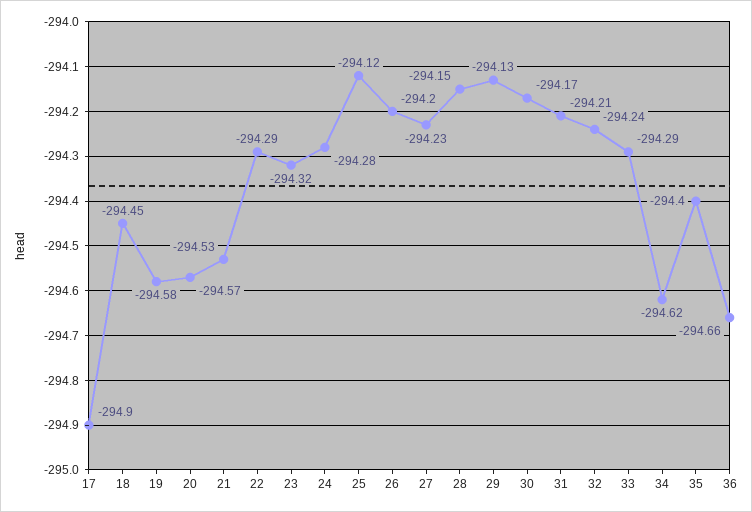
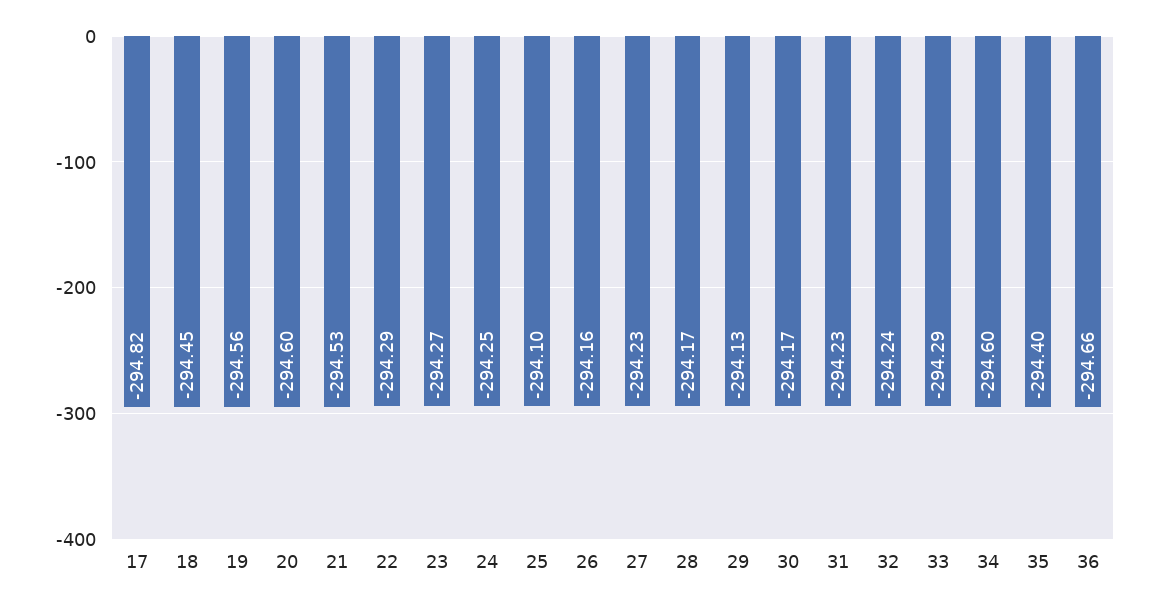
  {
-   "17": -294.9,
+   "17": -294.82,
    "18": -294.45,
-   "19": -294.58,
+   "19": -294.56,
-   "20": -294.57,
+   "20": -294.6,
    "21": -294.53,
    "22": -294.29,
-   "23": -294.32,
+   "23": -294.27,
-   "24": -294.28,
+   "24": -294.25,
-   "25": -294.12,
+   "25": -294.1,
-   "26": -294.2,
+   "26": -294.16,
    "27": -294.23,
-   "28": -294.15,
+   "28": -294.17,
    "29": -294.13,
    "30": -294.17,
-   "31": -294.21,
+   "31": -294.23,
    "32": -294.24,
    "33": -294.29,
-   "34": -294.62,
+   "34": -294.6,
    "35": -294.4,
    "36": -294.66
  }

